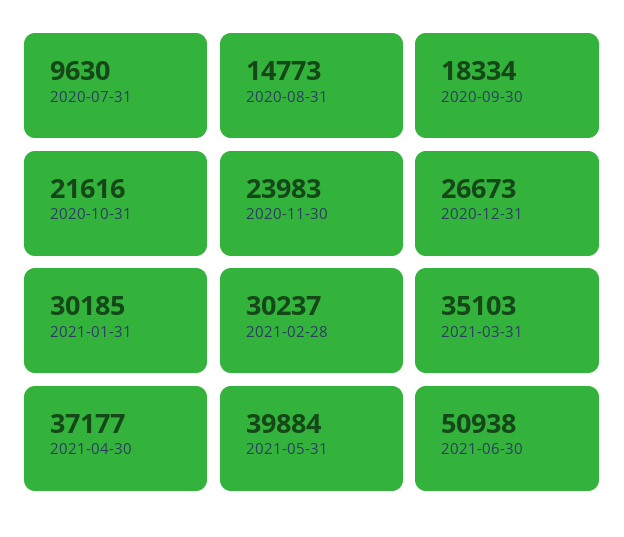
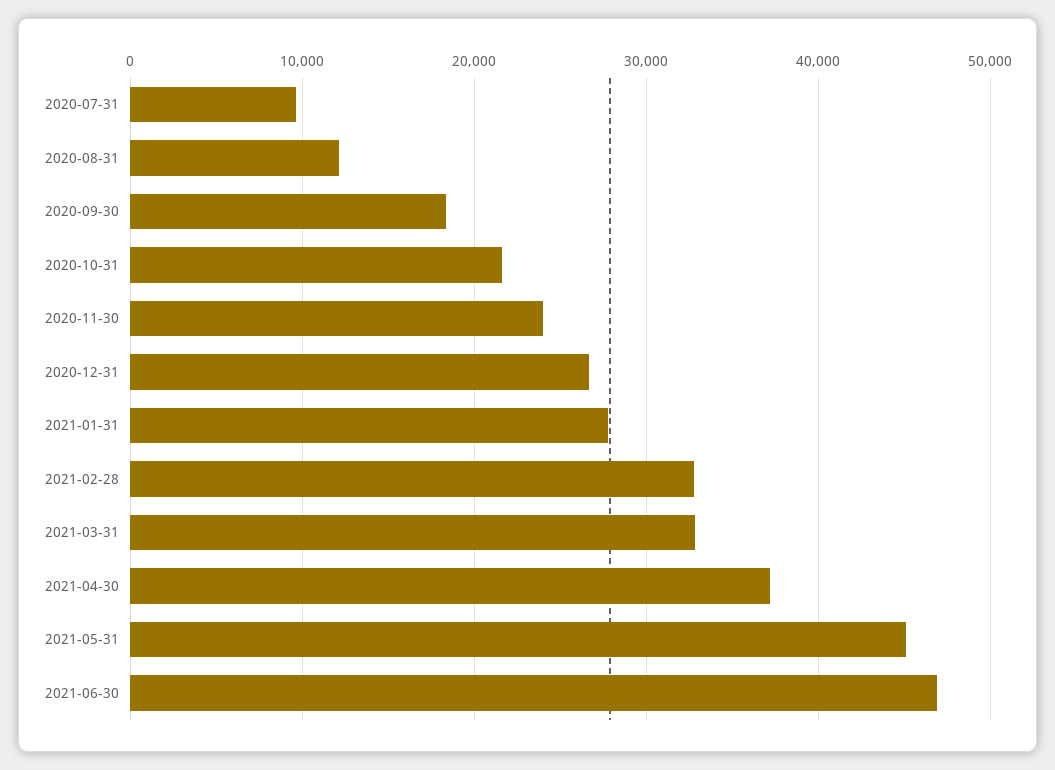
  {
    "2020-07-31": 9630,
-   "2020-08-31": 14773,
+   "2020-08-31": 12000,
    "2020-09-30": 18334,
    "2020-10-31": 21616,
    "2020-11-30": 23983,
    "2020-12-31": 26673,
-   "2021-01-31": 30185,
+   "2021-01-31": 28000,
-   "2021-02-28": 30237,
+   "2021-02-28": 33000,
-   "2021-03-31": 35103,
+   "2021-03-31": 33000,
    "2021-04-30": 37177,
-   "2021-05-31": 39884,
+   "2021-05-31": 45000,
-   "2021-06-30": 50938
+   "2021-06-30": 47000
  }

